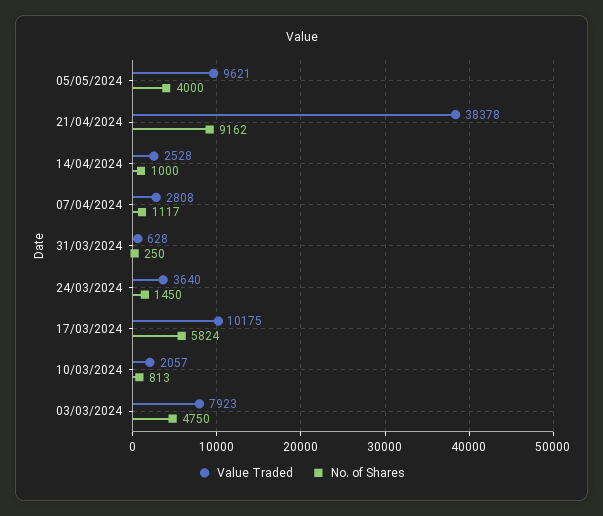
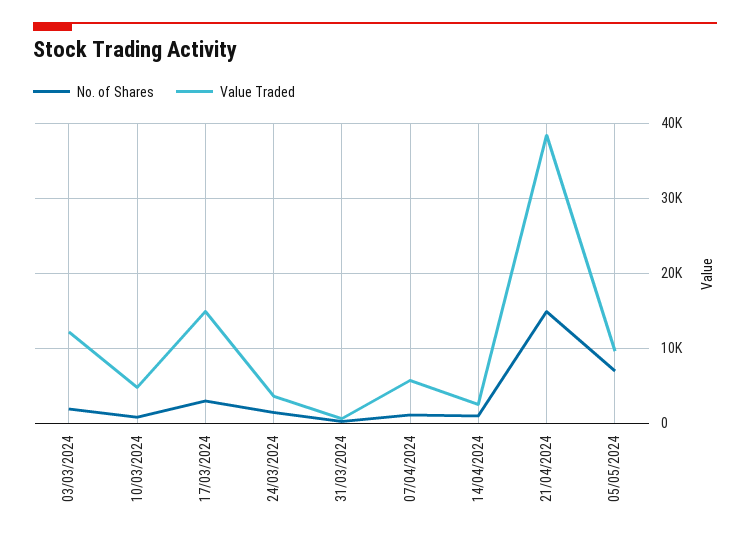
  {
    "Value Traded": {
      "05/05/2024": 9621,
      "21/04/2024": 38378,
      "14/04/2024": 2528,
-     "07/04/2024": 2808,
+     "07/04/2024": 6000,
      "31/03/2024": 628,
      "24/03/2024": 3640,
-     "17/03/2024": 10175,
+     "17/03/2024": 15000,
-     "10/03/2024": 2057,
+     "10/03/2024": 5000,
-     "03/03/2024": 7923
+     "03/03/2024": 12000
    },
    "No. of Shares": {
-     "05/05/2024": 4000,
+     "05/05/2024": 7000,
-     "21/04/2024": 9162,
+     "21/04/2024": 15000,
      "14/04/2024": 1000,
      "07/04/2024": 1117,
      "31/03/2024": 250,
      "24/03/2024": 1450,
-     "17/03/2024": 5824,
+     "17/03/2024": 3000,
      "10/03/2024": 813,
-     "03/03/2024": 4750
+     "03/03/2024": 2000
    }
  }

